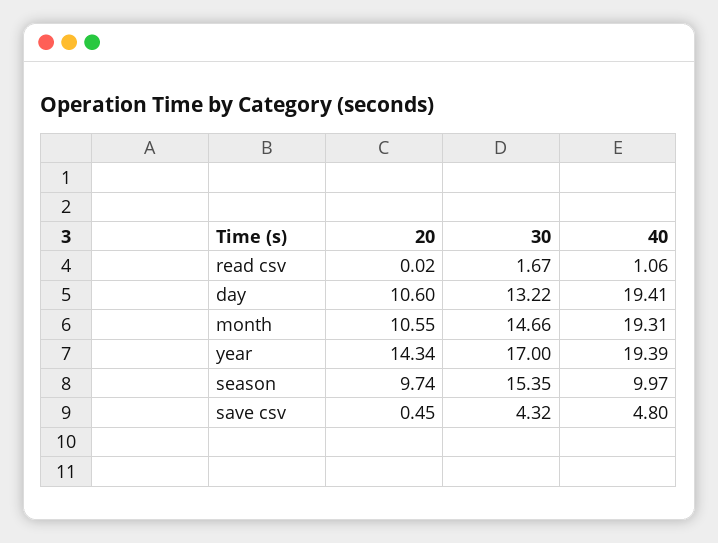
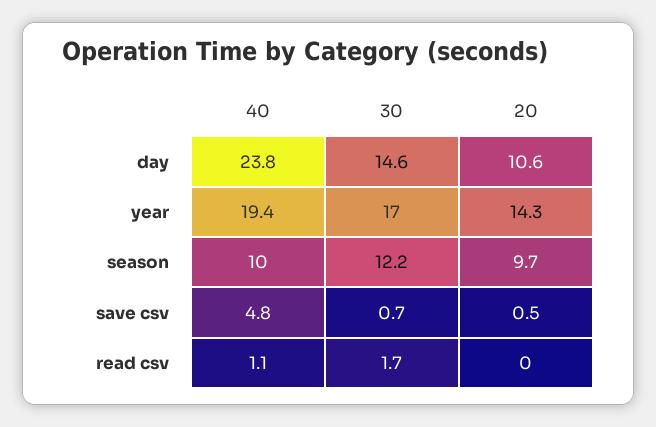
  {
    "20": {
      "read csv": 0.02,
      "day": 10.6,
-     "month": 10.55,
      "year": 14.34,
      "season": 9.74,
      "save csv": 0.45
    },
    "30": {
      "read csv": 1.67,
-     "day": 13.22,
+     "day": 14.6,
-     "month": 14.66,
      "year": 17,
-     "season": 15.35,
+     "season": 12.2,
-     "save csv": 4.32
+     "save csv": 0.7
    },
    "40": {
      "read csv": 1.06,
-     "day": 19.41,
+     "day": 23.8,
-     "month": 19.31,
      "year": 19.39,
      "season": 9.97,
      "save csv": 4.8
    }
  }

